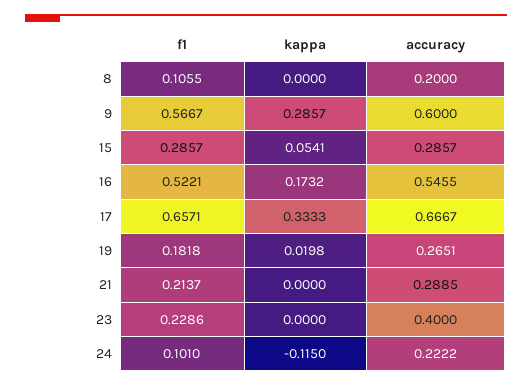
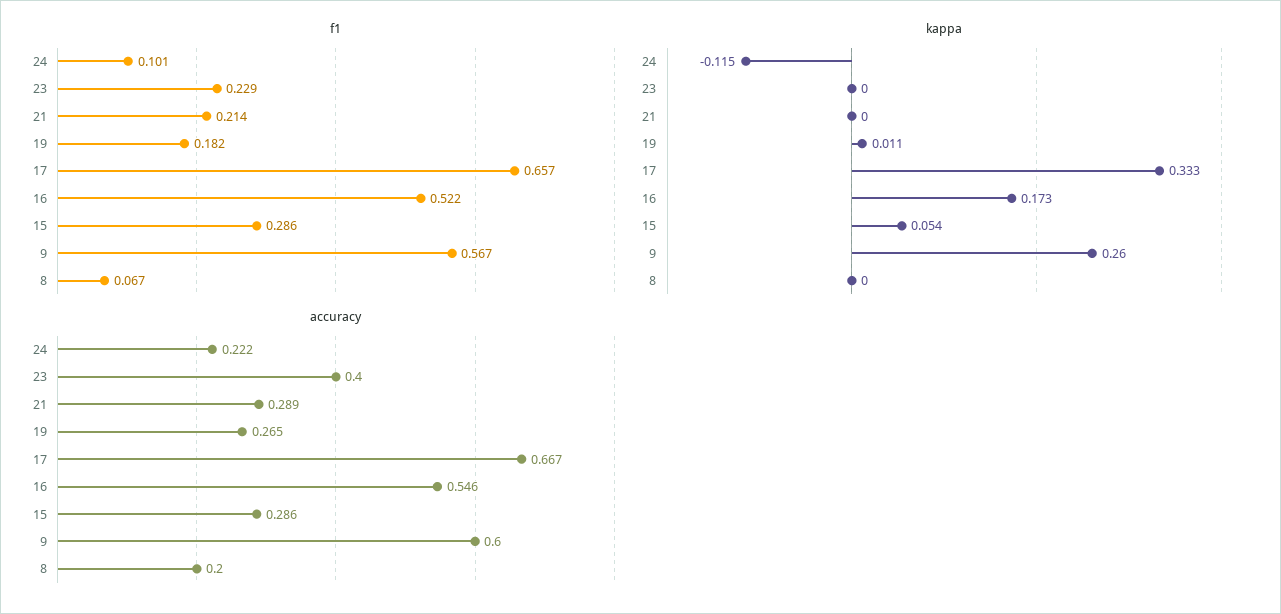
  {
    "f1": {
-     "8": 0.1055,
+     "8": 0.067,
      "9": 0.5667,
      "15": 0.2857,
      "16": 0.5221,
      "17": 0.6571,
      "19": 0.1818,
      "21": 0.2137,
      "23": 0.2286,
      "24": 0.101
    },
    "kappa": {
      "8": 0,
-     "9": 0.2857,
+     "9": 0.26,
      "15": 0.0541,
      "16": 0.1732,
      "17": 0.3333,
-     "19": 0.0198,
+     "19": 0.011,
      "21": 0,
      "23": 0,
      "24": -0.115
    },
    "accuracy": {
      "8": 0.2,
      "9": 0.6,
      "15": 0.2857,
      "16": 0.5455,
      "17": 0.6667,
      "19": 0.2651,
      "21": 0.2885,
      "23": 0.4,
      "24": 0.2222
    }
  }

